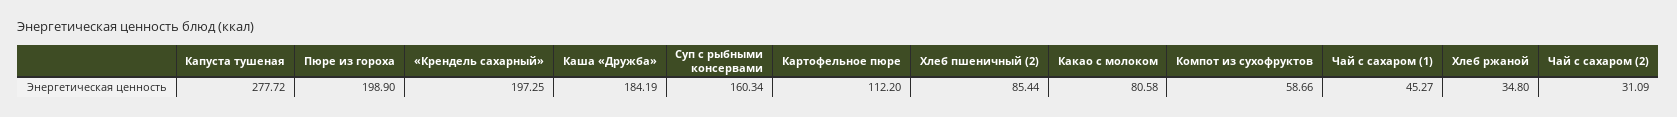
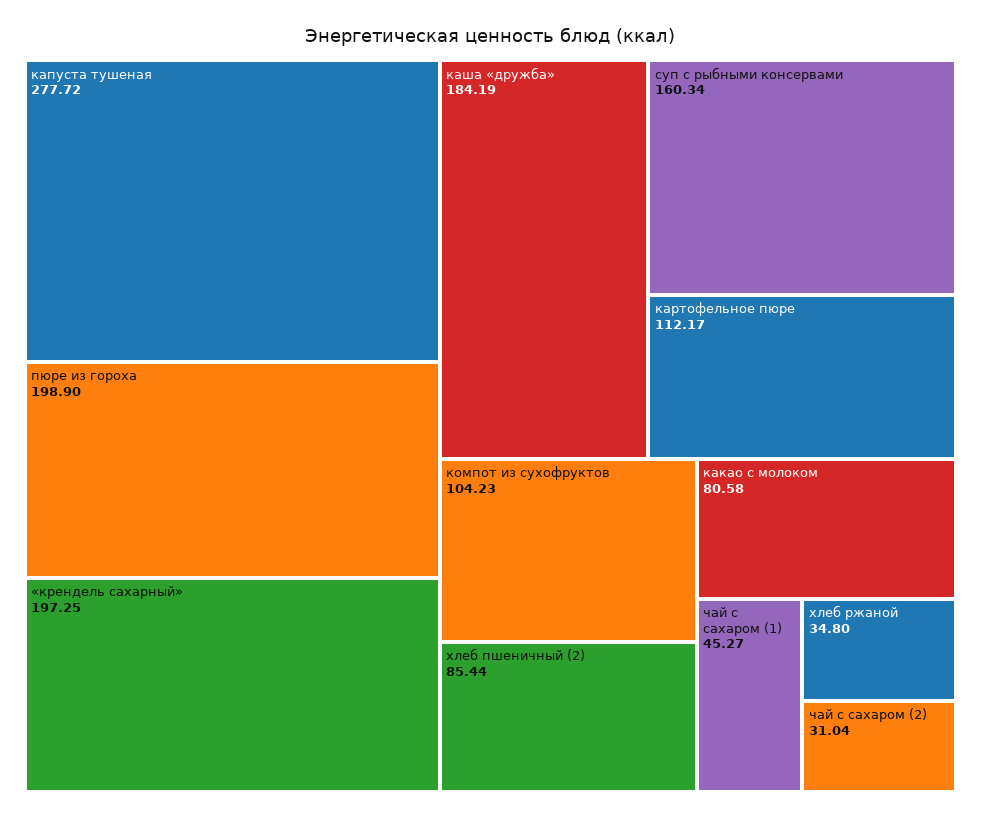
  {
    "Капуста тушеная": 277.72,
    "Пюре из гороха": 198.9,
    "«Крендель сахарный»": 197.25,
    "Каша «Дружба»": 184.19,
    "Суп с рыбными консервами": 160.34,
-   "Картофельное пюре": 112.2,
+   "Картофельное пюре": 112.17,
    "Хлеб пшеничный (2)": 85.44,
    "Какао с молоком": 80.58,
-   "Компот из сухофруктов": 58.66,
+   "Компот из сухофруктов": 104.23,
    "Чай с сахаром (1)": 45.27,
    "Хлеб ржаной": 34.8,
-   "Чай с сахаром (2)": 31.09
+   "Чай с сахаром (2)": 31.04
  }

